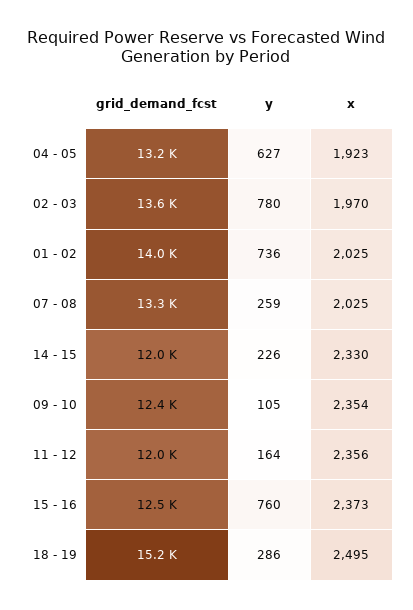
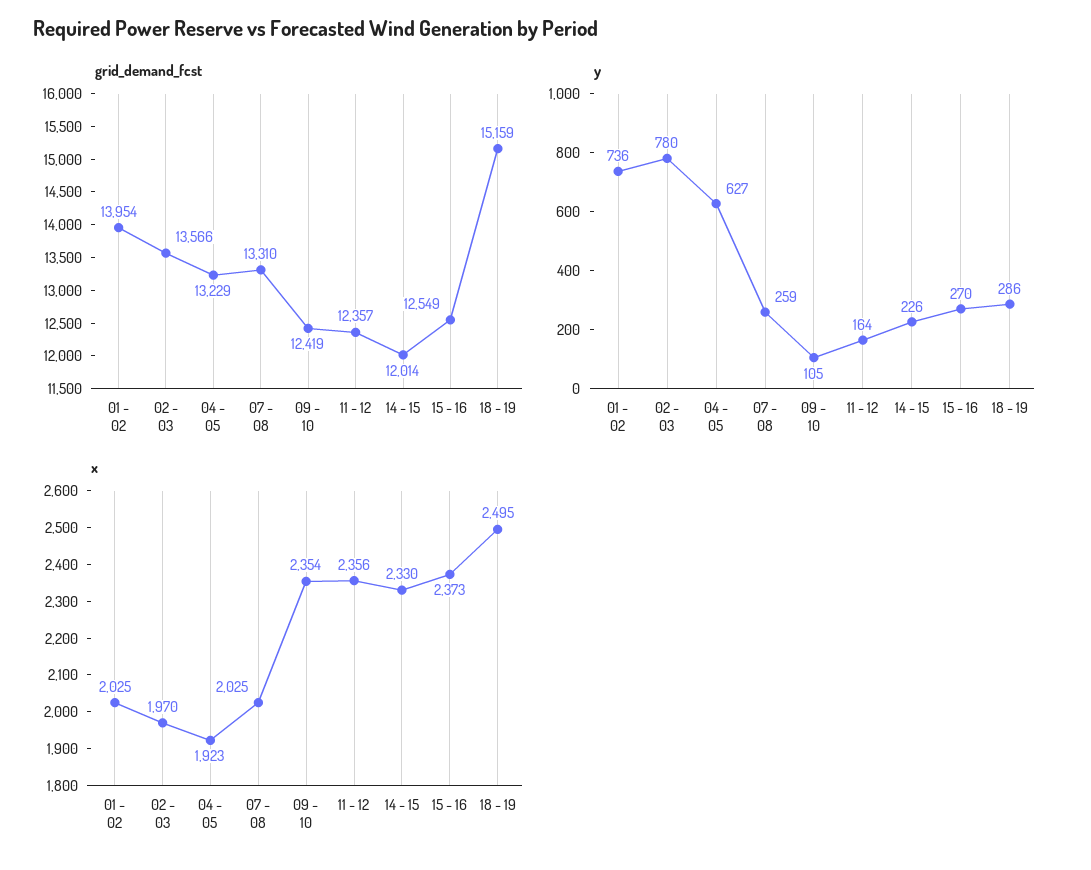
  {
    "grid_demand_fcst": {
      "04 - 05": 13229,
      "02 - 03": 13566,
      "01 - 02": 13954,
      "07 - 08": 13310,
      "14 - 15": 12014,
      "09 - 10": 12419,
-     "11 - 12": 12000,
+     "11 - 12": 12357,
      "15 - 16": 12549,
      "18 - 19": 15159
    },
    "y": {
      "04 - 05": 627,
      "02 - 03": 780,
      "01 - 02": 736,
      "07 - 08": 259,
      "14 - 15": 226,
      "09 - 10": 105,
      "11 - 12": 164,
-     "15 - 16": 760,
+     "15 - 16": 270,
      "18 - 19": 286
    },
    "x": {
      "04 - 05": 1923,
      "02 - 03": 1970,
      "01 - 02": 2025,
      "07 - 08": 2025,
      "14 - 15": 2330,
      "09 - 10": 2354,
      "11 - 12": 2356,
      "15 - 16": 2373,
      "18 - 19": 2495
    }
  }

